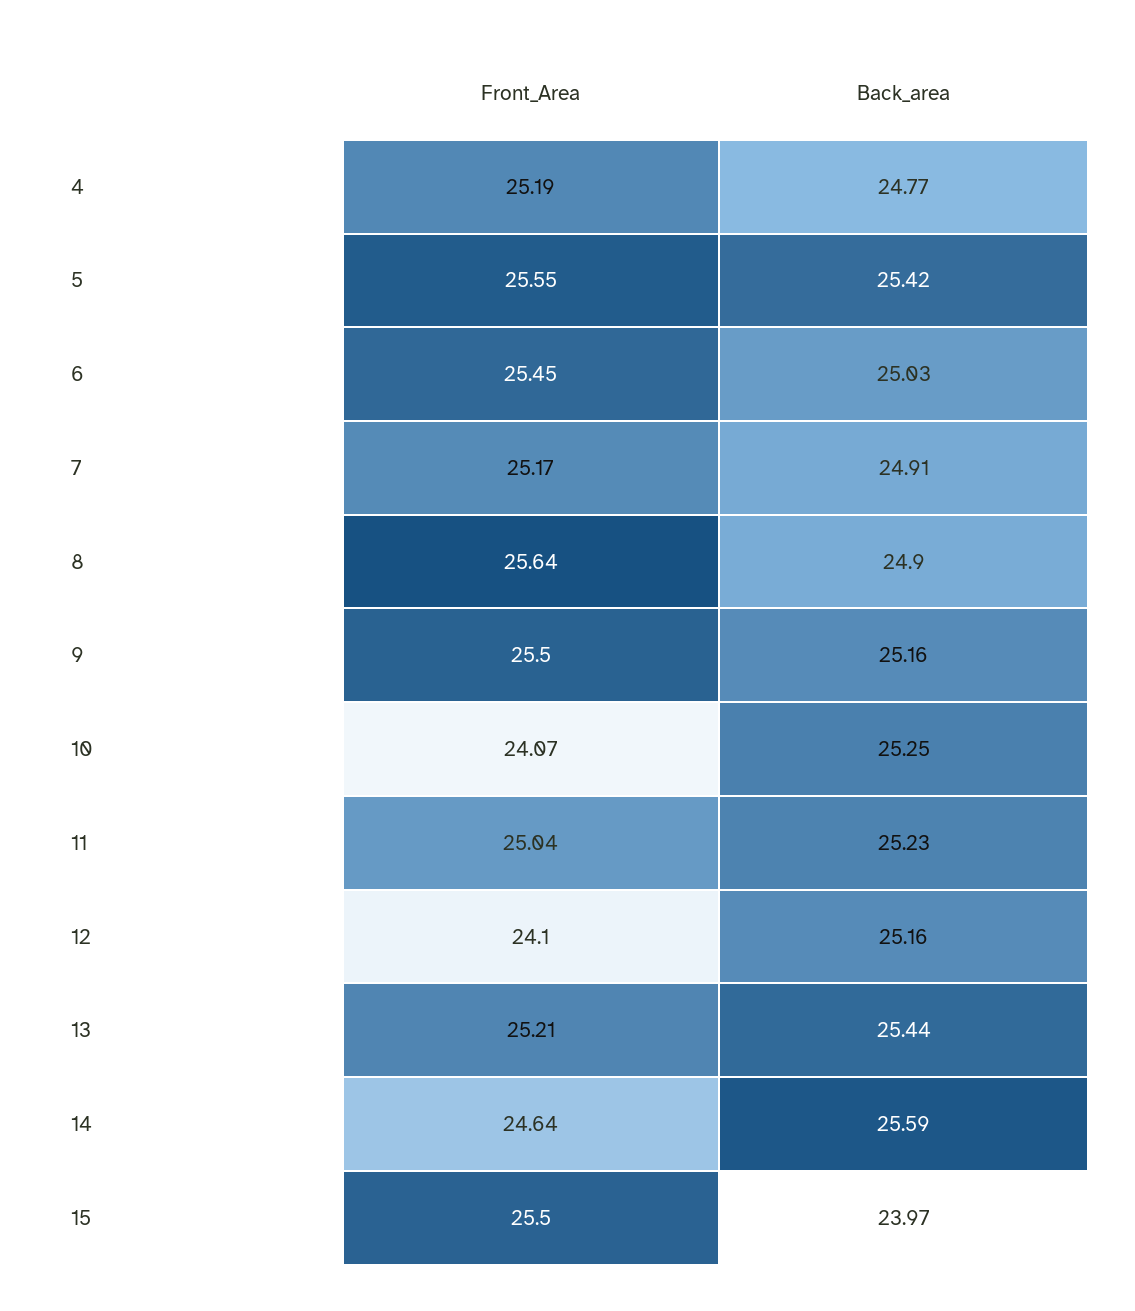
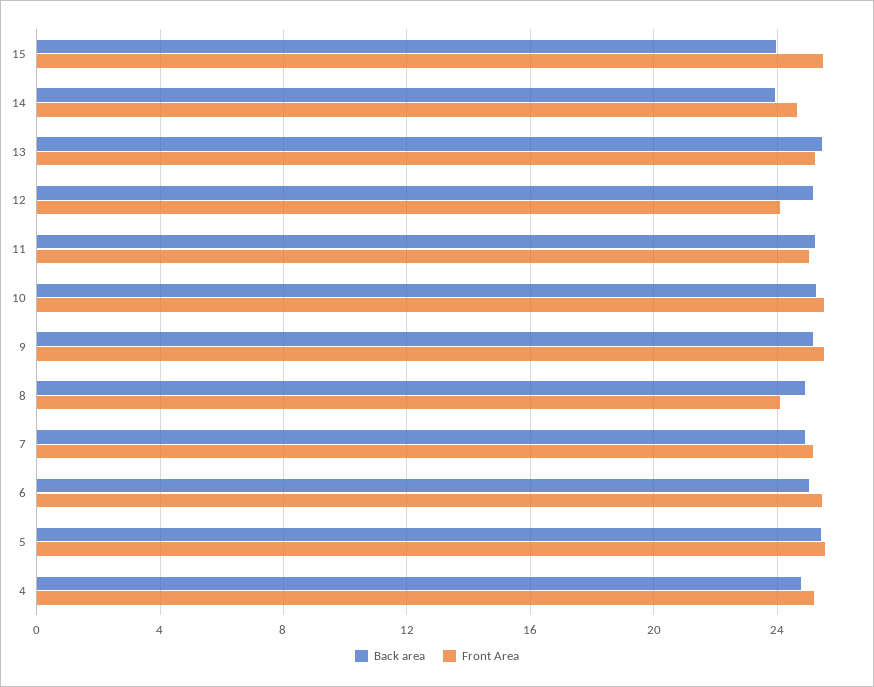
  {
    "Front_Area": {
      "4": 25.19,
      "5": 25.55,
      "6": 25.45,
      "7": 25.17,
-     "8": 25.64,
+     "8": 24,
      "9": 25.5,
-     "10": 24.07,
+     "10": 25.5,
      "11": 25.04,
      "12": 24.1,
      "13": 25.21,
      "14": 24.64,
      "15": 25.5
    },
    "Back_area": {
      "4": 24.77,
      "5": 25.42,
      "6": 25.03,
      "7": 24.91,
      "8": 24.9,
      "9": 25.16,
      "10": 25.25,
      "11": 25.23,
      "12": 25.16,
      "13": 25.44,
-     "14": 25.59,
+     "14": 24,
      "15": 23.97
    }
  }

